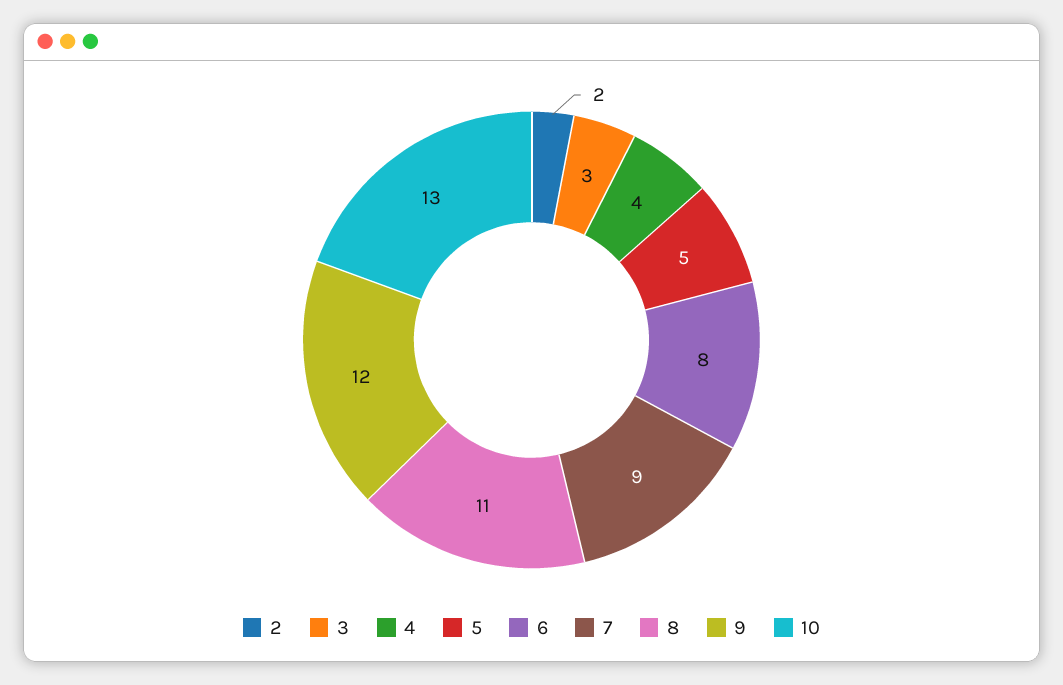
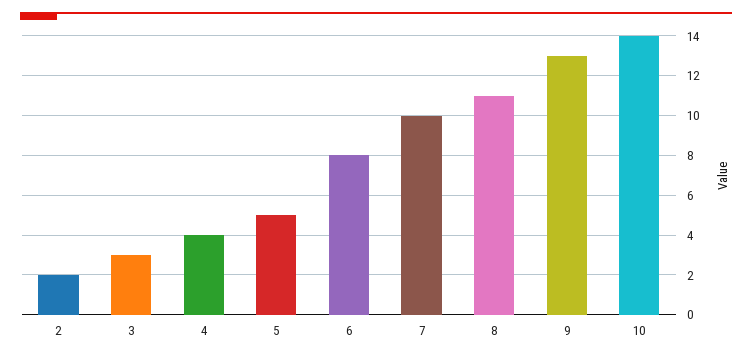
  {
    "2": 2,
    "3": 3,
    "4": 4,
    "5": 5,
    "6": 8,
-   "7": 9,
+   "7": 10,
    "8": 11,
-   "9": 12,
+   "9": 13,
-   "10": 13
+   "10": 14
  }

